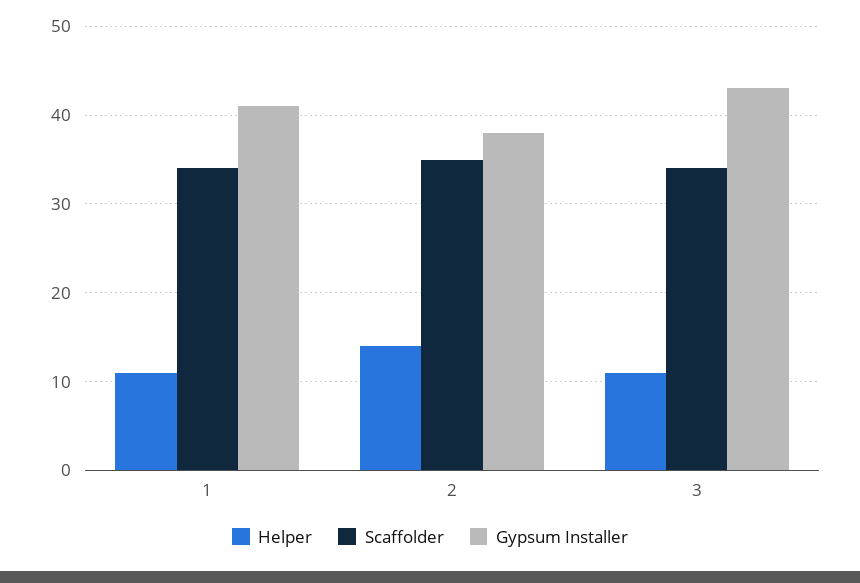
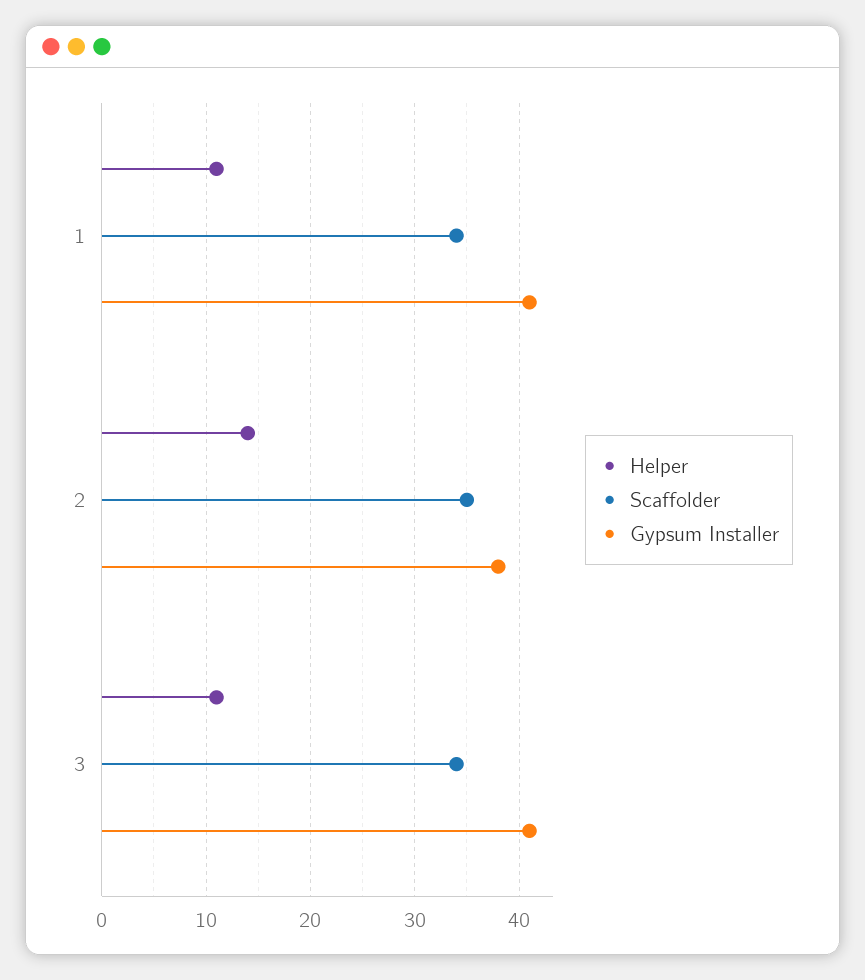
  {
    "Helper": {
      "1": 11,
      "2": 14,
      "3": 11
    },
    "Scaffolder": {
      "1": 34,
      "2": 35,
      "3": 34
    },
    "Gypsum Installer": {
      "1": 41,
      "2": 38,
-     "3": 43
+     "3": 41
    }
  }

